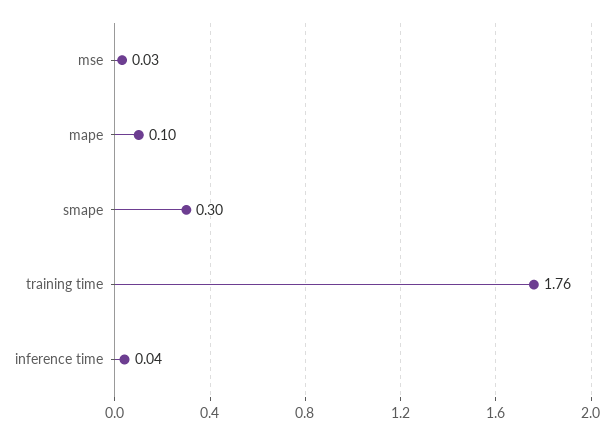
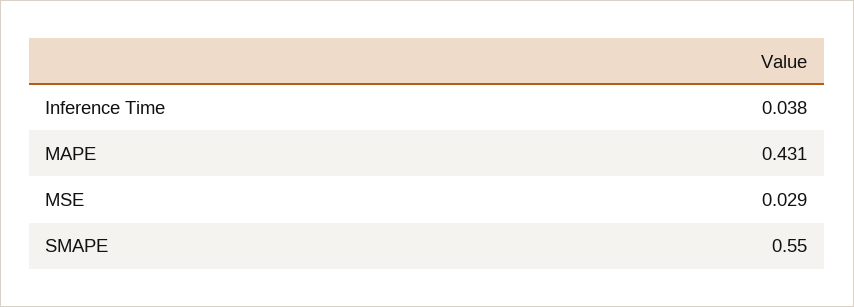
  {
    "mse": 0.029,
-   "mape": 0.1,
+   "mape": 0.431,
-   "smape": 0.3,
+   "smape": 0.55,
-   "training time": 1.76,
    "inference time": 0.038
  }

